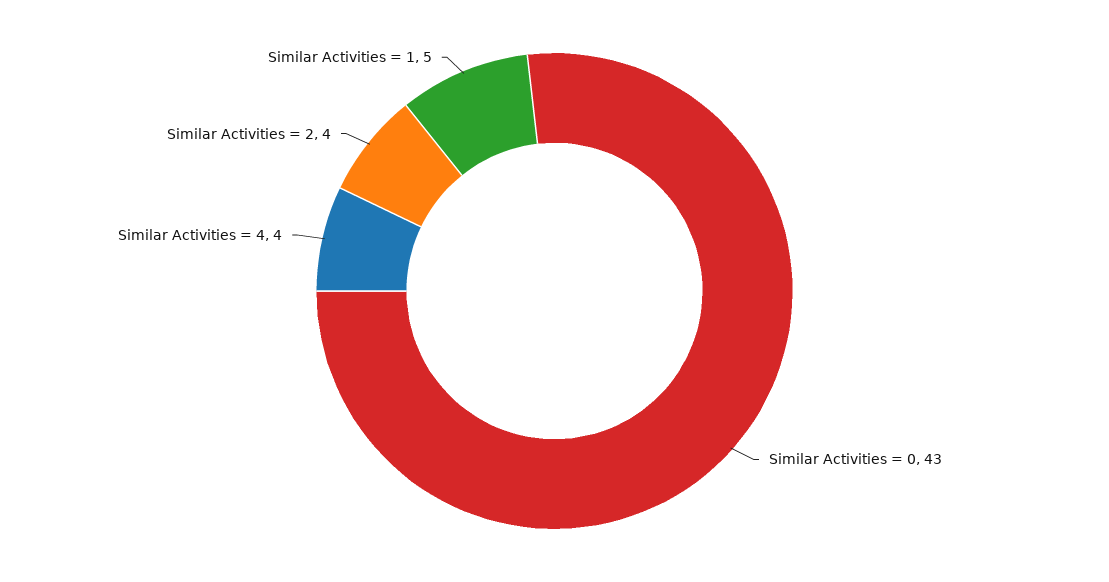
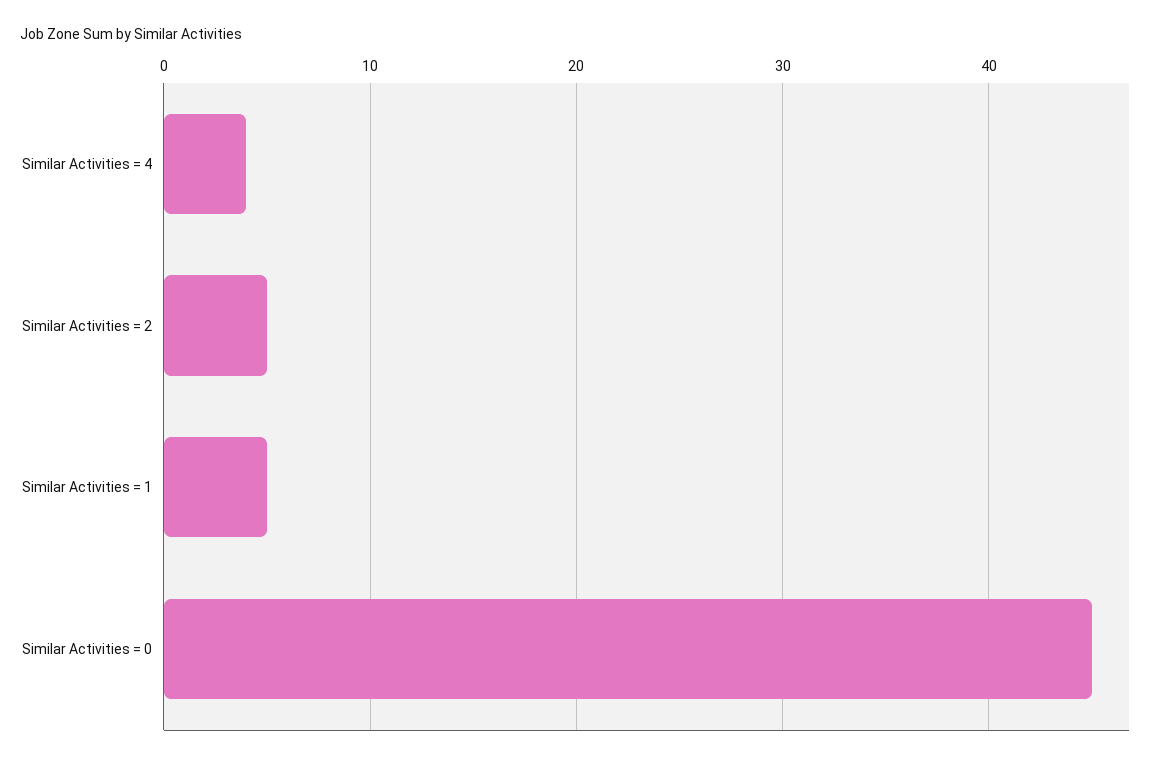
  {
-   "Similar Activities = 0": 43,
+   "Similar Activities = 0": 45,
    "Similar Activities = 4": 4,
-   "Similar Activities = 2": 4,
+   "Similar Activities = 2": 5,
    "Similar Activities = 1": 5
  }

